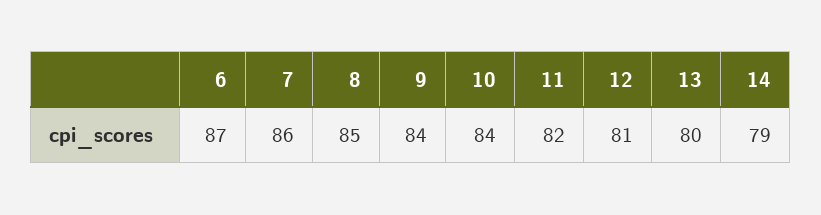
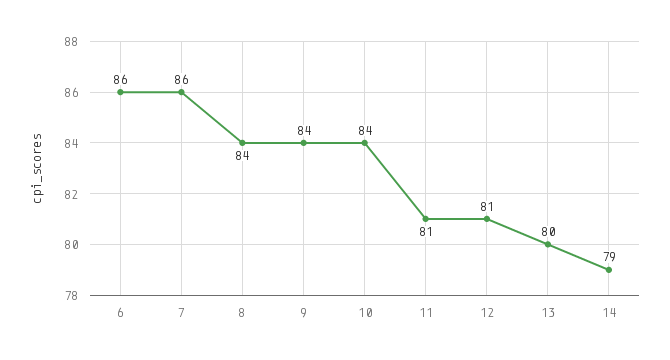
  {
-   "6": 87,
+   "6": 86,
    "7": 86,
-   "8": 85,
+   "8": 84,
    "9": 84,
    "10": 84,
-   "11": 82,
+   "11": 81,
    "12": 81,
    "13": 80,
    "14": 79
  }

